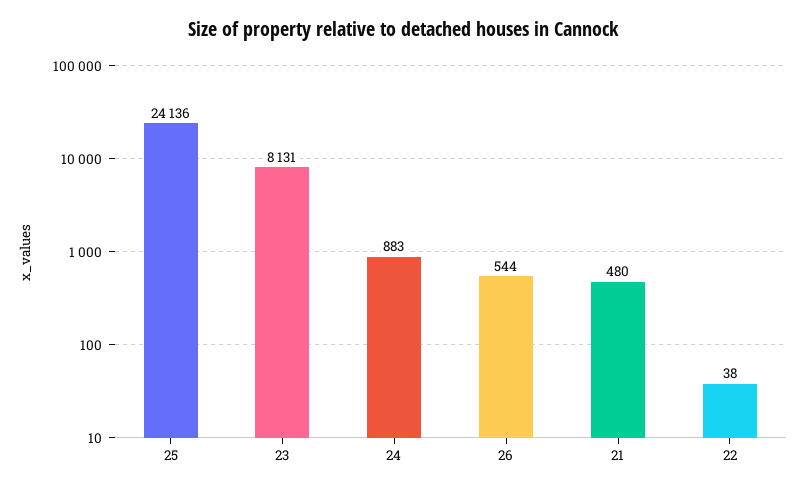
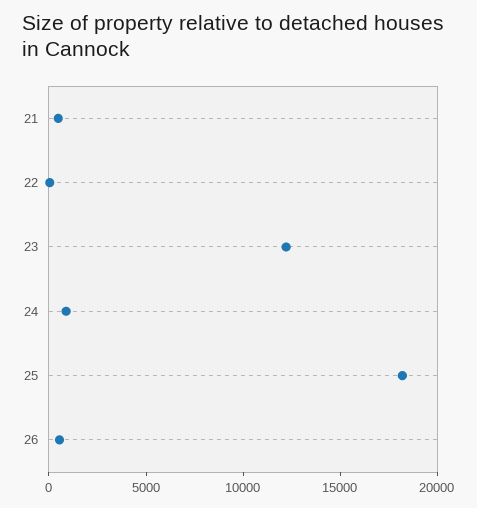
  {
-   "25": 24136,
+   "25": 18000,
-   "23": 8131,
+   "23": 12000,
    "24": 883,
    "26": 544,
    "21": 480,
    "22": 38
  }

